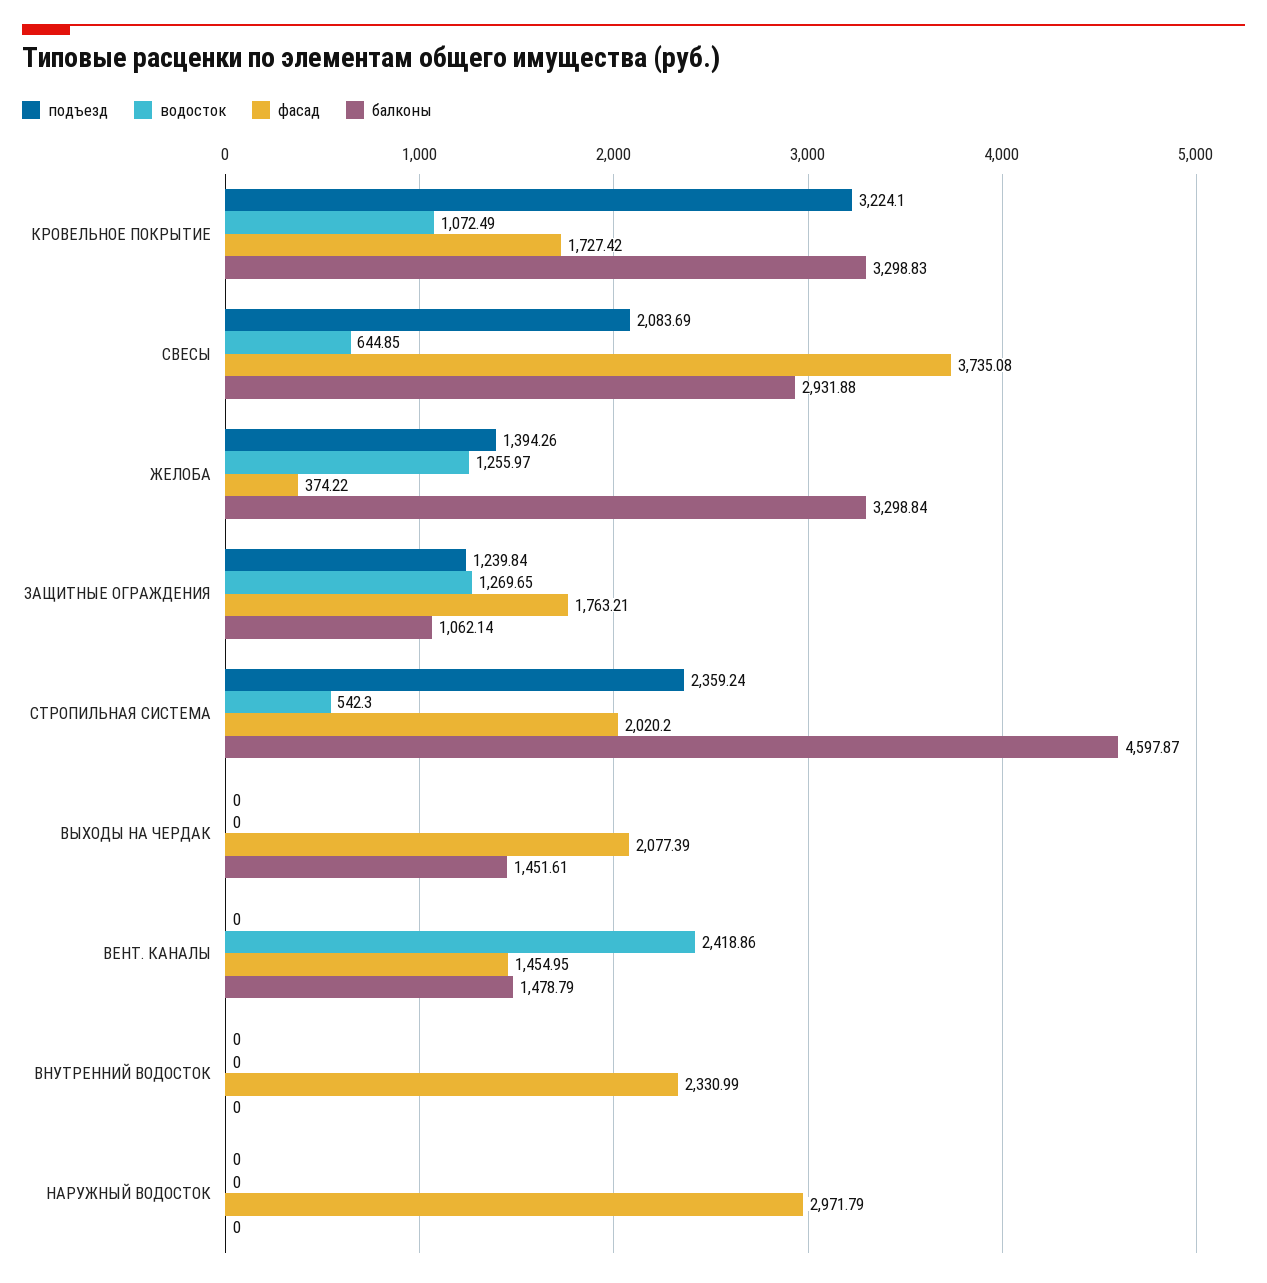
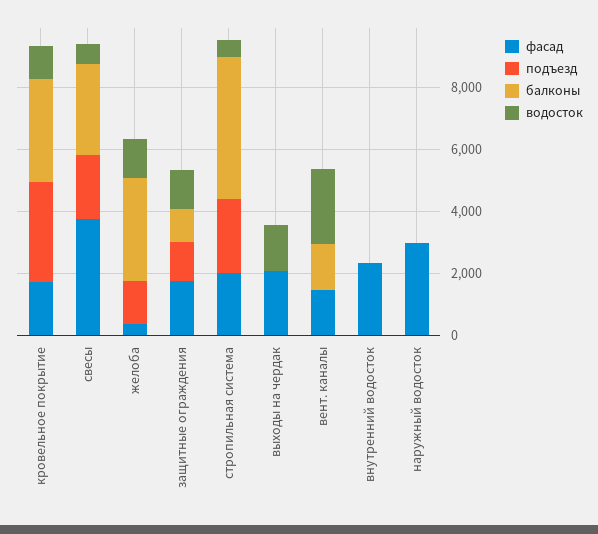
  {
    "подъезд": {
      "КРОВЕЛЬНОЕ ПОКРЫТИЕ": 3224.1,
      "СВЕСЫ": 2083.69,
      "ЖЕЛОБА": 1394.26,
      "ЗАЩИТНЫЕ ОГРАЖДЕНИЯ": 1239.84,
      "СТРОПИЛЬНАЯ СИСТЕМА": 2359.24,
      "ВЫХОДЫ НА ЧЕРДАК": 0,
      "ВЕНТ. КАНАЛЫ": 0,
      "ВНУТРЕННИЙ ВОДОСТОК": 0,
      "НАРУЖНЫЙ ВОДОСТОК": 0
    },
    "водосток": {
      "КРОВЕЛЬНОЕ ПОКРЫТИЕ": 1072.49,
      "СВЕСЫ": 644.85,
      "ЖЕЛОБА": 1255.97,
      "ЗАЩИТНЫЕ ОГРАЖДЕНИЯ": 1269.65,
      "СТРОПИЛЬНАЯ СИСТЕМА": 542.3,
-     "ВЫХОДЫ НА ЧЕРДАК": 0,
+     "ВЫХОДЫ НА ЧЕРДАК": 1500,
      "ВЕНТ. КАНАЛЫ": 2418.86,
      "ВНУТРЕННИЙ ВОДОСТОК": 0,
      "НАРУЖНЫЙ ВОДОСТОК": 0
    },
    "фасад": {
      "КРОВЕЛЬНОЕ ПОКРЫТИЕ": 1727.42,
      "СВЕСЫ": 3735.08,
      "ЖЕЛОБА": 374.22,
      "ЗАЩИТНЫЕ ОГРАЖДЕНИЯ": 1763.21,
      "СТРОПИЛЬНАЯ СИСТЕМА": 2020.2,
      "ВЫХОДЫ НА ЧЕРДАК": 2077.39,
      "ВЕНТ. КАНАЛЫ": 1454.95,
      "ВНУТРЕННИЙ ВОДОСТОК": 2330.99,
      "НАРУЖНЫЙ ВОДОСТОК": 2971.79
    },
    "балконы": {
      "КРОВЕЛЬНОЕ ПОКРЫТИЕ": 3298.83,
      "СВЕСЫ": 2931.88,
      "ЖЕЛОБА": 3298.84,
      "ЗАЩИТНЫЕ ОГРАЖДЕНИЯ": 1062.14,
      "СТРОПИЛЬНАЯ СИСТЕМА": 4597.87,
-     "ВЫХОДЫ НА ЧЕРДАК": 1451.61,
+     "ВЫХОДЫ НА ЧЕРДАК": 0,
      "ВЕНТ. КАНАЛЫ": 1478.79,
      "ВНУТРЕННИЙ ВОДОСТОК": 0,
      "НАРУЖНЫЙ ВОДОСТОК": 0
    }
  }

